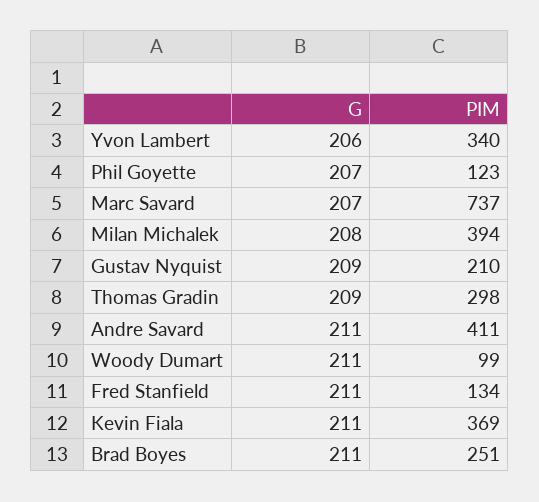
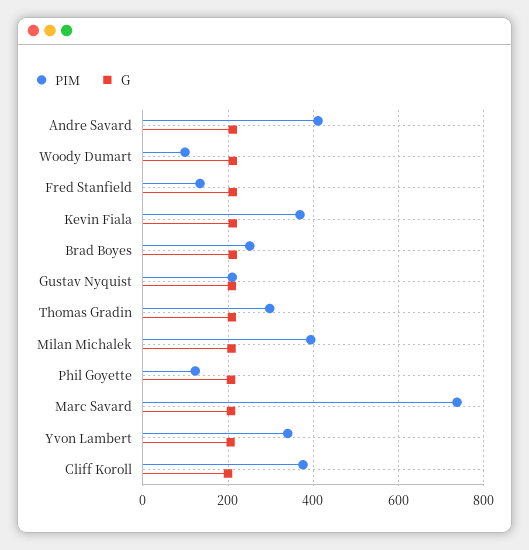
  {
    "G": {
      "Yvon Lambert": 206,
      "Phil Goyette": 207,
      "Marc Savard": 207,
      "Milan Michalek": 208,
      "Gustav Nyquist": 209,
      "Thomas Gradin": 209,
      "Andre Savard": 211,
      "Woody Dumart": 211,
      "Fred Stanfield": 211,
      "Kevin Fiala": 211,
-     "Brad Boyes": 211
+     "Brad Boyes": 211,
+     "Cliff Koroll": 200
    },
    "PIM": {
      "Yvon Lambert": 340,
      "Phil Goyette": 123,
      "Marc Savard": 737,
      "Milan Michalek": 394,
      "Gustav Nyquist": 210,
      "Thomas Gradin": 298,
      "Andre Savard": 411,
      "Woody Dumart": 99,
      "Fred Stanfield": 134,
      "Kevin Fiala": 369,
-     "Brad Boyes": 251
+     "Brad Boyes": 251,
+     "Cliff Koroll": 380
    }
  }

